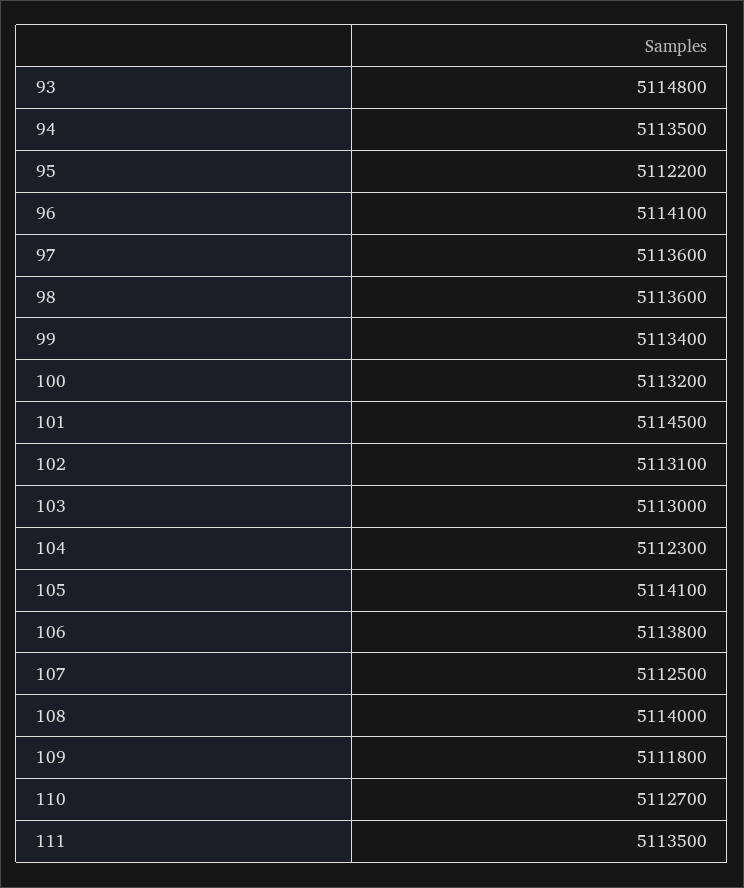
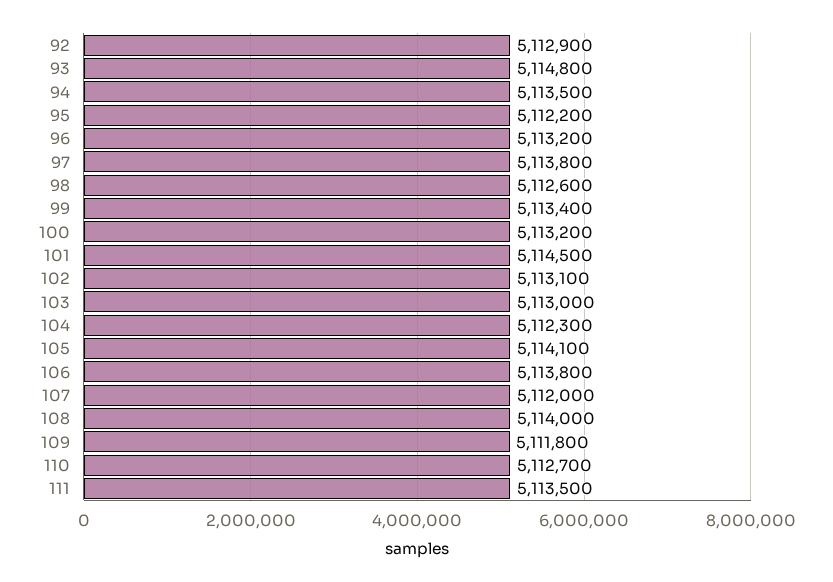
  {
    "93": 5114800,
    "94": 5113500,
    "95": 5112200,
-   "96": 5114100,
+   "96": 5113200,
-   "97": 5113600,
+   "97": 5113800,
-   "98": 5113600,
+   "98": 5112600,
    "99": 5113400,
    "100": 5113200,
    "101": 5114500,
    "102": 5113100,
    "103": 5113000,
    "104": 5112300,
    "105": 5114100,
    "106": 5113800,
-   "107": 5112500,
+   "107": 5112000,
    "108": 5114000,
    "109": 5111800,
    "110": 5112700,
-   "111": 5113500
+   "111": 5113500,
+   "92": 5112900
  }

